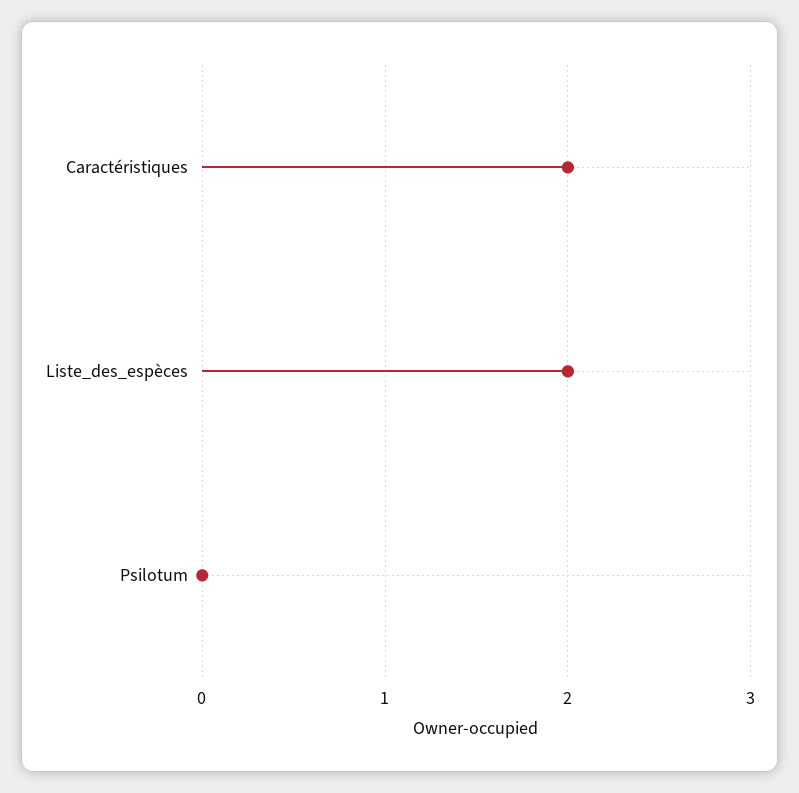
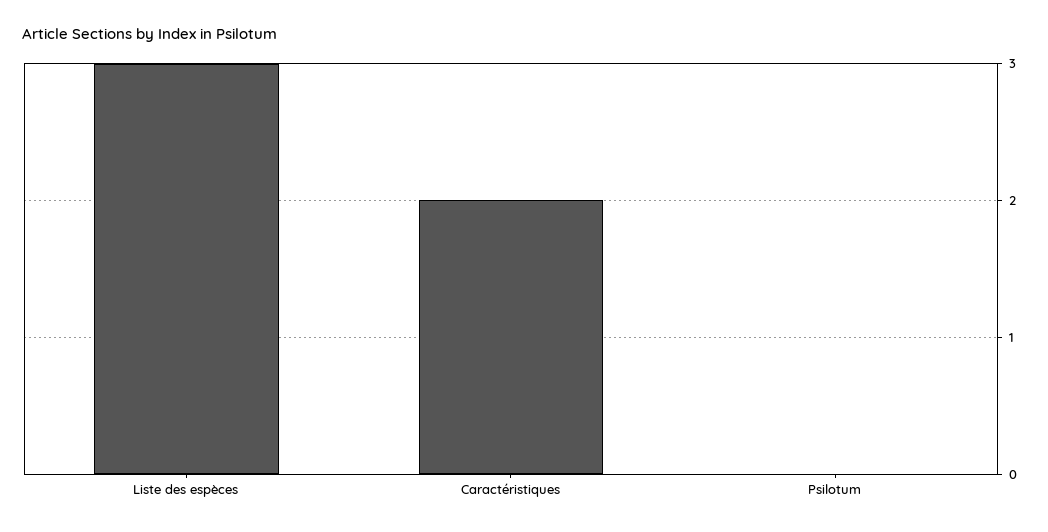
  {
    "Caractéristiques": 2,
-   "Liste_des_espèces": 2,
+   "Liste_des_espèces": 3,
    "Psilotum": 0
  }

